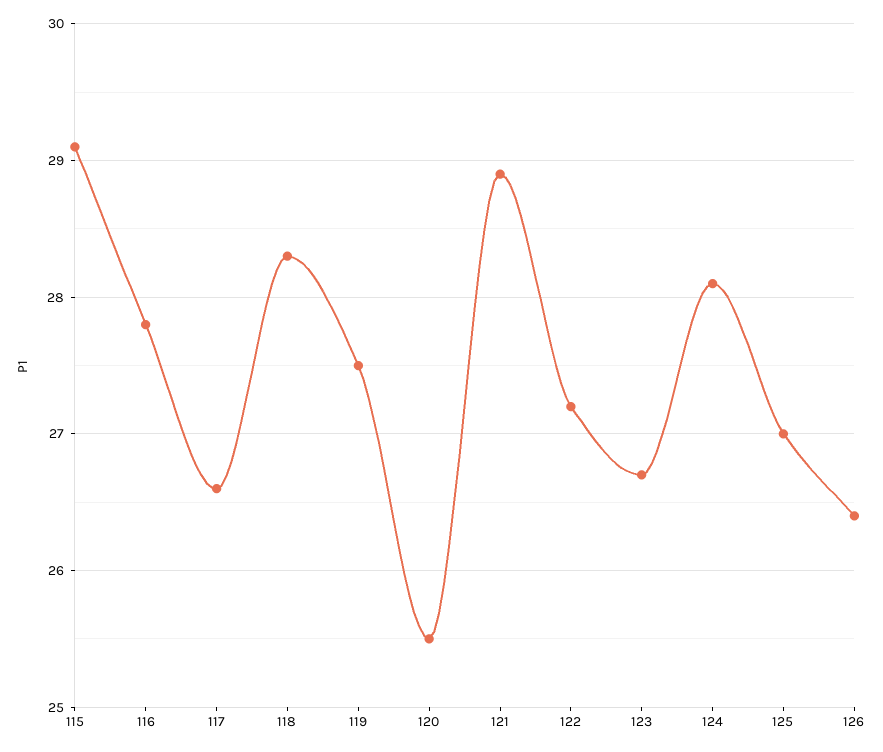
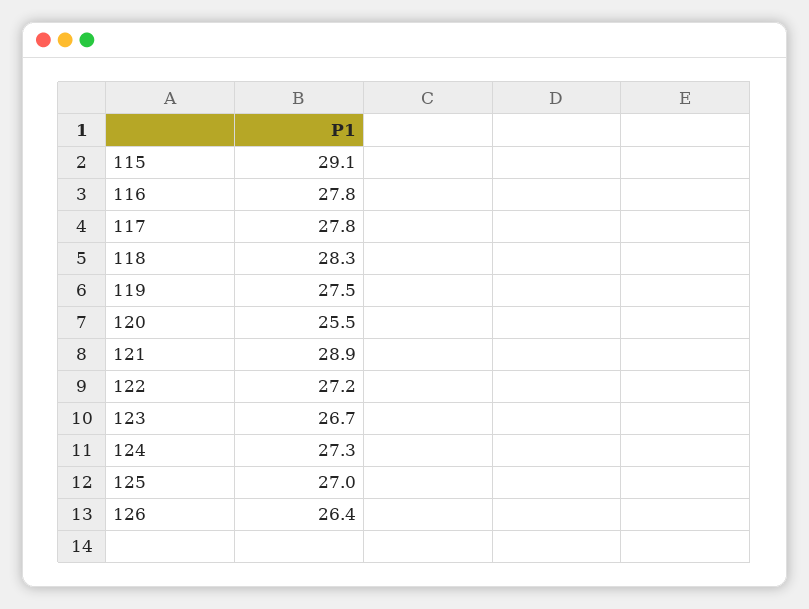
  {
    "115": 29.1,
    "116": 27.8,
-   "117": 26.6,
+   "117": 27.8,
    "118": 28.3,
    "119": 27.5,
    "120": 25.5,
    "121": 28.9,
    "122": 27.2,
    "123": 26.7,
-   "124": 28.1,
+   "124": 27.3,
    "125": 27,
    "126": 26.4
  }

